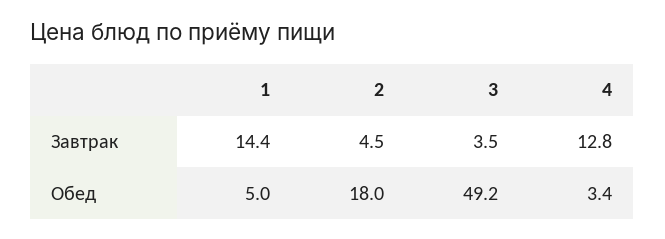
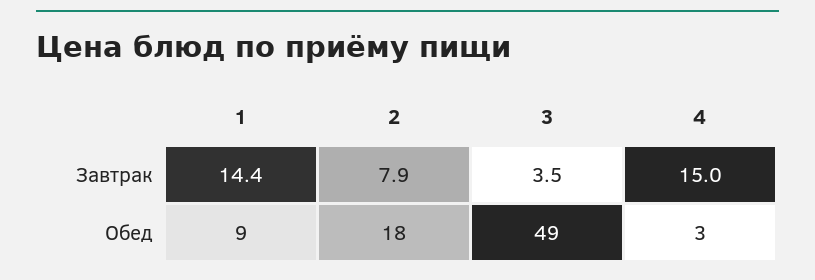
  {
    "1": {
      "Завтрак": 14.4,
-     "Обед": 5
+     "Обед": 9
    },
    "2": {
-     "Завтрак": 4.5,
+     "Завтрак": 7.9,
      "Обед": 18
    },
    "3": {
      "Завтрак": 3.5,
      "Обед": 49.2
    },
    "4": {
-     "Завтрак": 12.8,
+     "Завтрак": 15,
      "Обед": 3.4
    }
  }

